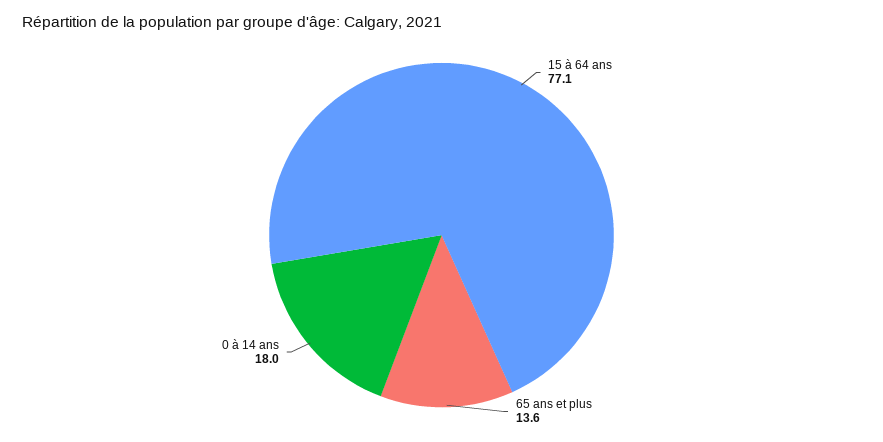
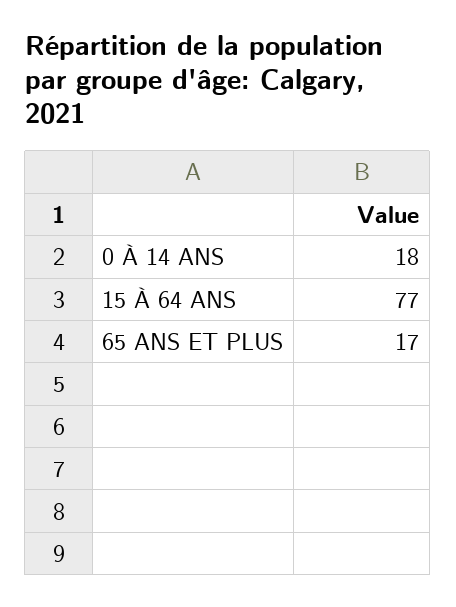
  {
    "15 à 64 ans": 77.1,
-   "65 ans et plus": 13.6,
+   "65 ans et plus": 17,
    "0 à 14 ans": 18
  }

